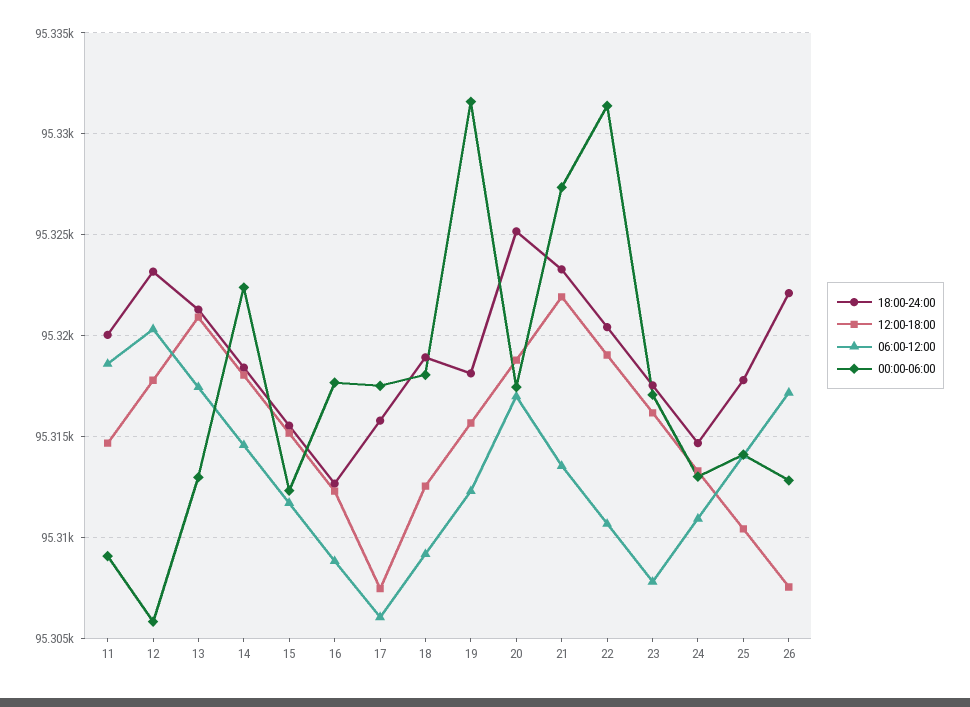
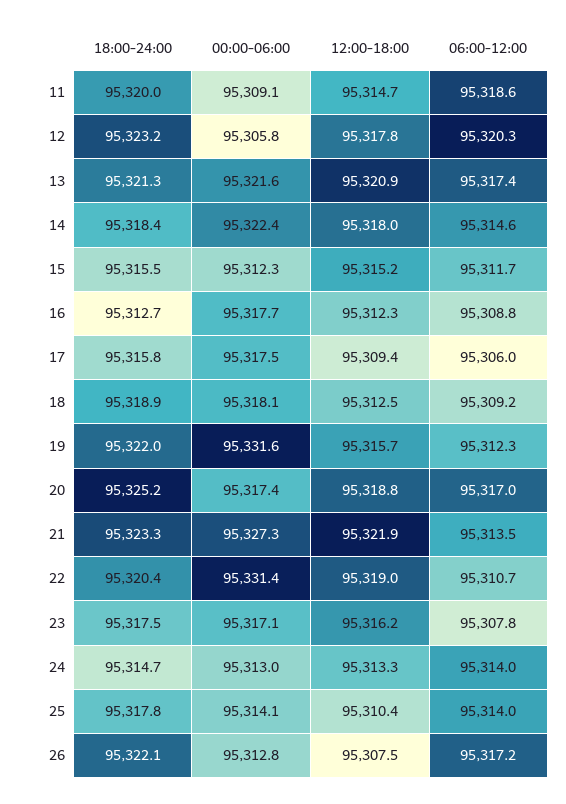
  {
    "18:00-24:00": {
      "11": 95320,
      "12": 95323.2,
      "13": 95321.3,
      "14": 95318.4,
      "15": 95315.5,
      "16": 95312.7,
      "17": 95315.8,
      "18": 95318.9,
-     "19": 95318,
+     "19": 95322,
      "20": 95325.2,
      "21": 95323.3,
      "22": 95320.4,
      "23": 95317.5,
      "24": 95314.7,
      "25": 95317.8,
      "26": 95322.1
    },
    "12:00-18:00": {
      "11": 95314.7,
      "12": 95317.8,
      "13": 95320.9,
      "14": 95318,
      "15": 95315.2,
      "16": 95312.3,
-     "17": 95307.5,
+     "17": 95309.4,
      "18": 95312.5,
      "19": 95315.7,
      "20": 95318.8,
      "21": 95321.9,
      "22": 95319,
      "23": 95316.2,
      "24": 95313.3,
      "25": 95310.4,
      "26": 95307.5
    },
    "06:00-12:00": {
      "11": 95318.6,
      "12": 95320.3,
      "13": 95317.4,
      "14": 95314.6,
      "15": 95311.7,
      "16": 95308.8,
      "17": 95306,
      "18": 95309.2,
      "19": 95312.3,
      "20": 95317,
      "21": 95313.5,
      "22": 95310.7,
      "23": 95307.8,
-     "24": 95311,
+     "24": 95314,
      "25": 95314,
      "26": 95317.2
    },
    "00:00-06:00": {
      "11": 95309.1,
      "12": 95305.8,
-     "13": 95313,
+     "13": 95321.6,
      "14": 95322.4,
      "15": 95312.3,
      "16": 95317.7,
      "17": 95317.5,
      "18": 95318.1,
      "19": 95331.6,
      "20": 95317.4,
      "21": 95327.3,
      "22": 95331.4,
      "23": 95317.1,
      "24": 95313,
      "25": 95314.1,
      "26": 95312.8
    }
  }

